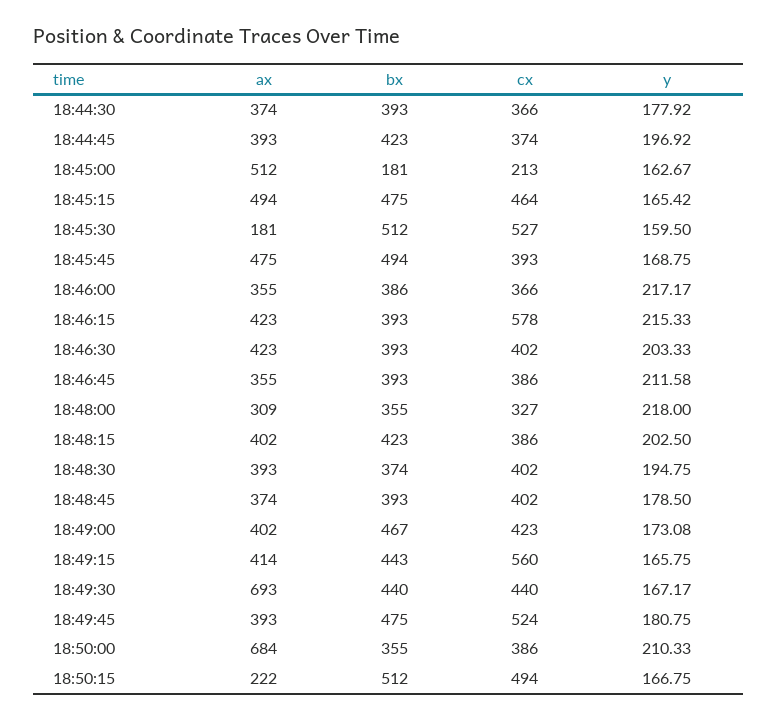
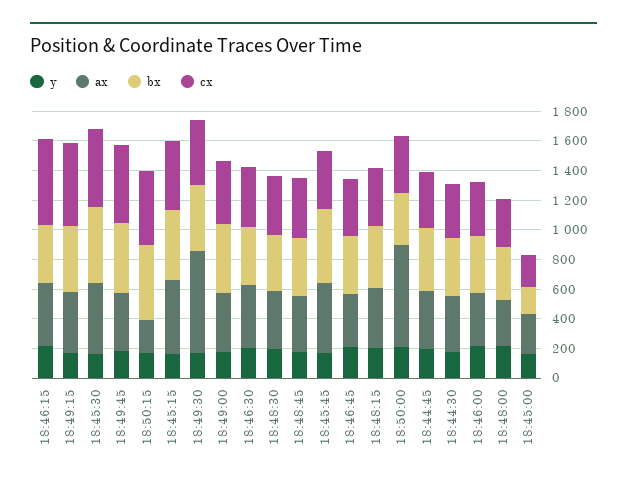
  {
    "ax": {
      "18:44:30": 374,
      "18:44:45": 393,
-     "18:45:00": 512,
+     "18:45:00": 300,
      "18:45:15": 494,
-     "18:45:30": 181,
+     "18:45:30": 500,
      "18:45:45": 475,
      "18:46:00": 355,
      "18:46:15": 423,
      "18:46:30": 423,
      "18:46:45": 355,
      "18:48:00": 309,
      "18:48:15": 402,
      "18:48:30": 393,
      "18:48:45": 374,
      "18:49:00": 402,
      "18:49:15": 414,
      "18:49:30": 693,
      "18:49:45": 393,
      "18:50:00": 684,
      "18:50:15": 222
    },
    "bx": {
      "18:44:30": 393,
      "18:44:45": 423,
      "18:45:00": 181,
      "18:45:15": 475,
      "18:45:30": 512,
      "18:45:45": 494,
      "18:46:00": 386,
      "18:46:15": 393,
      "18:46:30": 393,
      "18:46:45": 393,
      "18:48:00": 355,
      "18:48:15": 423,
      "18:48:30": 374,
      "18:48:45": 393,
      "18:49:00": 467,
      "18:49:15": 443,
      "18:49:30": 440,
      "18:49:45": 475,
      "18:50:00": 355,
      "18:50:15": 512
    },
    "cx": {
      "18:44:30": 366,
      "18:44:45": 374,
      "18:45:00": 213,
      "18:45:15": 464,
      "18:45:30": 527,
      "18:45:45": 393,
      "18:46:00": 366,
      "18:46:15": 578,
      "18:46:30": 402,
      "18:46:45": 386,
      "18:48:00": 327,
      "18:48:15": 386,
      "18:48:30": 402,
      "18:48:45": 402,
      "18:49:00": 423,
      "18:49:15": 560,
      "18:49:30": 440,
      "18:49:45": 524,
      "18:50:00": 386,
      "18:50:15": 494
    },
    "y": {
      "18:44:30": 177.92,
      "18:44:45": 196.92,
      "18:45:00": 162.67,
      "18:45:15": 165.42,
      "18:45:30": 159.5,
      "18:45:45": 168.75,
      "18:46:00": 217.17,
      "18:46:15": 215.33,
      "18:46:30": 203.33,
      "18:46:45": 211.58,
      "18:48:00": 218,
      "18:48:15": 202.5,
      "18:48:30": 194.75,
      "18:48:45": 178.5,
      "18:49:00": 173.08,
      "18:49:15": 165.75,
      "18:49:30": 167.17,
      "18:49:45": 180.75,
      "18:50:00": 210.33,
      "18:50:15": 166.75
    }
  }

